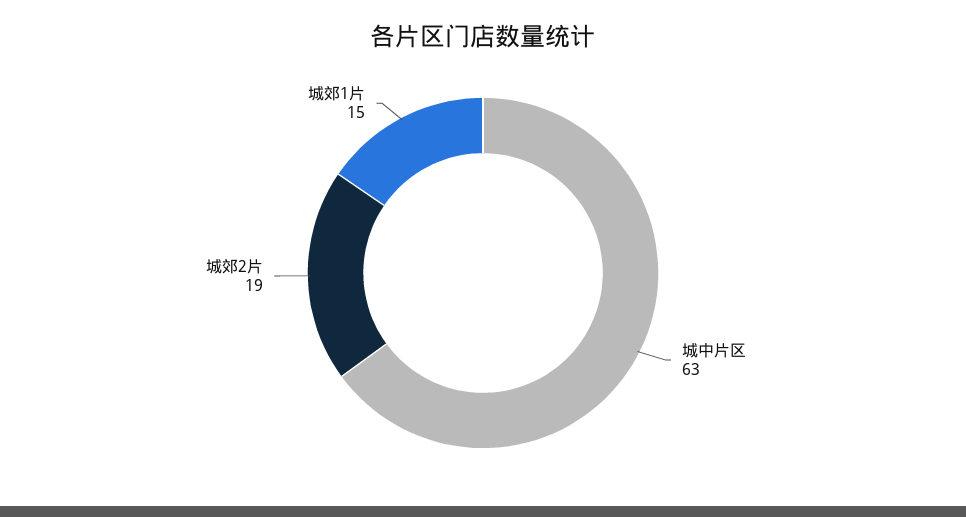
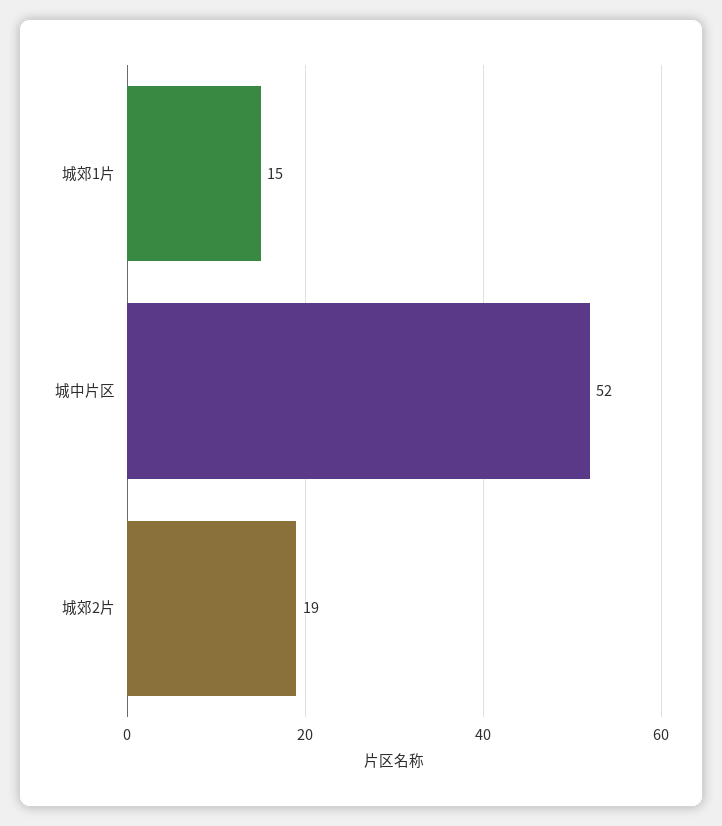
  {
-   "城中片区": 63,
+   "城中片区": 52,
    "城郊2片": 19,
    "城郊1片": 15
  }

